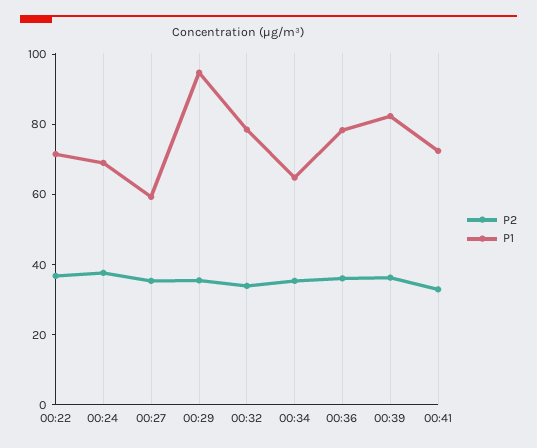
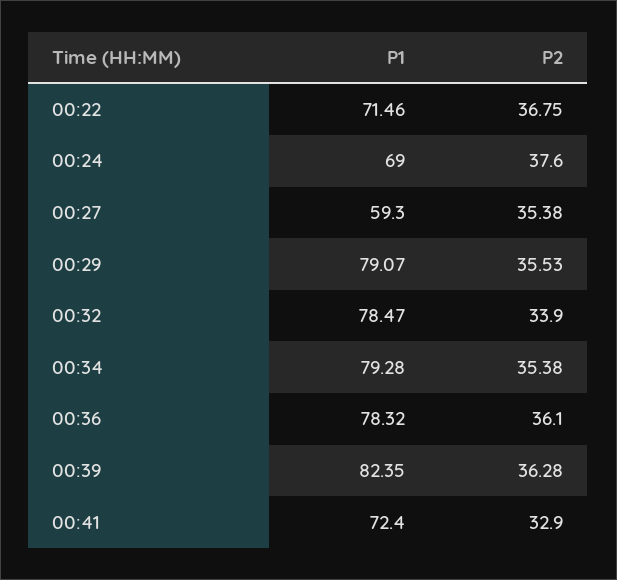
  {
    "P2": {
      "00:22": 36.75,
      "00:24": 37.6,
      "00:27": 35.38,
      "00:29": 35.53,
      "00:32": 33.9,
      "00:34": 35.38,
      "00:36": 36.1,
      "00:39": 36.28,
      "00:41": 32.9
    },
    "P1": {
      "00:22": 71.46,
      "00:24": 69,
      "00:27": 59.3,
-     "00:29": 95,
+     "00:29": 79.07,
      "00:32": 78.47,
-     "00:34": 65,
+     "00:34": 79.28,
      "00:36": 78.32,
      "00:39": 82.35,
      "00:41": 72.4
    }
  }

